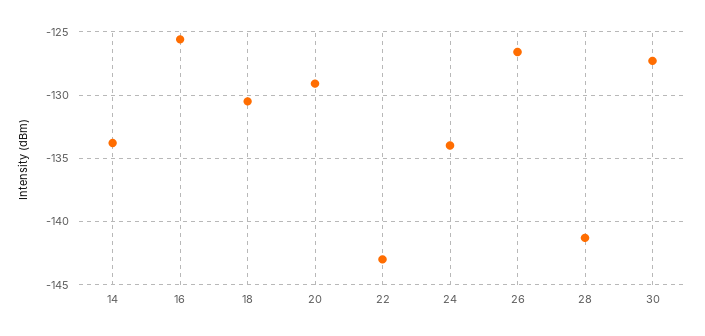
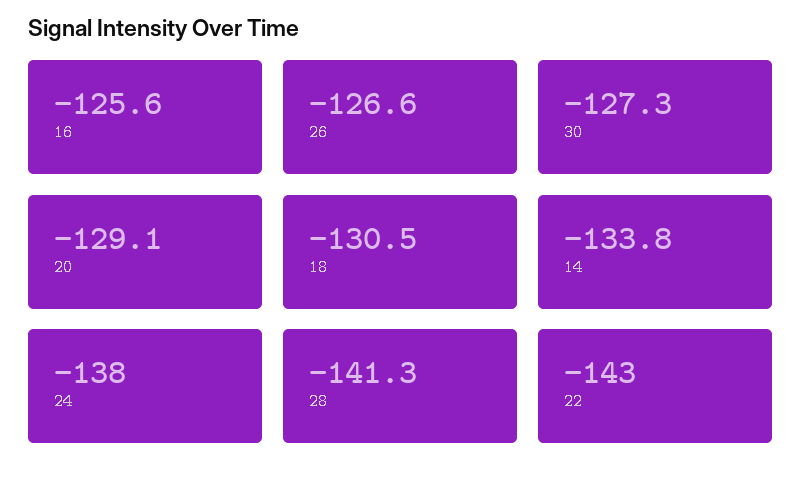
  {
    "14": -133.8,
    "16": -125.6,
    "18": -130.5,
    "20": -129.1,
    "22": -143,
-   "24": -134,
+   "24": -138,
    "26": -126.6,
    "28": -141.3,
    "30": -127.3
  }

